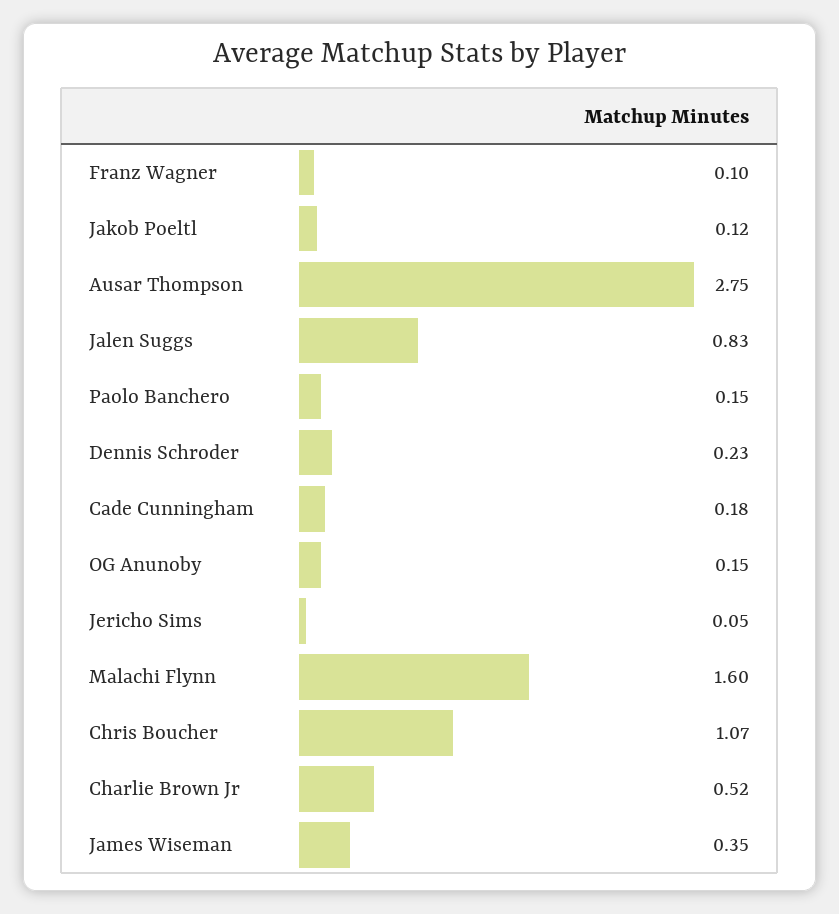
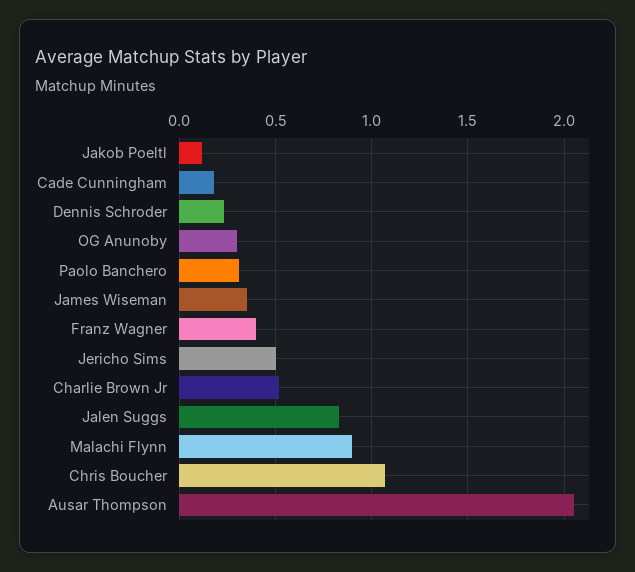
  {
-   "Franz Wagner": 0.1,
+   "Franz Wagner": 0.4,
    "Jakob Poeltl": 0.12,
-   "Ausar Thompson": 2.75,
+   "Ausar Thompson": 2.05,
    "Jalen Suggs": 0.83,
-   "Paolo Banchero": 0.15,
+   "Paolo Banchero": 0.3,
    "Dennis Schroder": 0.23,
    "Cade Cunningham": 0.18,
-   "OG Anunoby": 0.15,
+   "OG Anunoby": 0.3,
-   "Jericho Sims": 0.05,
+   "Jericho Sims": 0.5,
-   "Malachi Flynn": 1.6,
+   "Malachi Flynn": 0.9,
    "Chris Boucher": 1.07,
    "Charlie Brown Jr": 0.52,
    "James Wiseman": 0.35
  }

